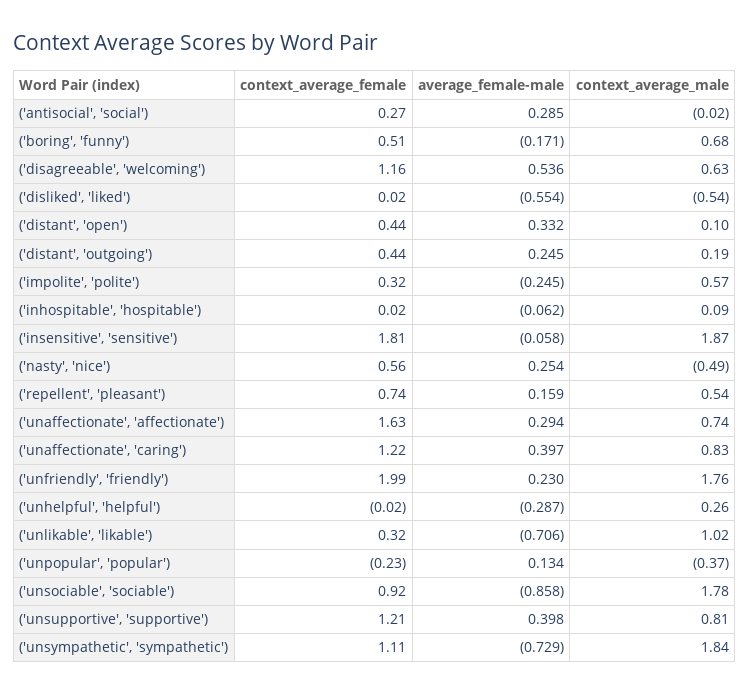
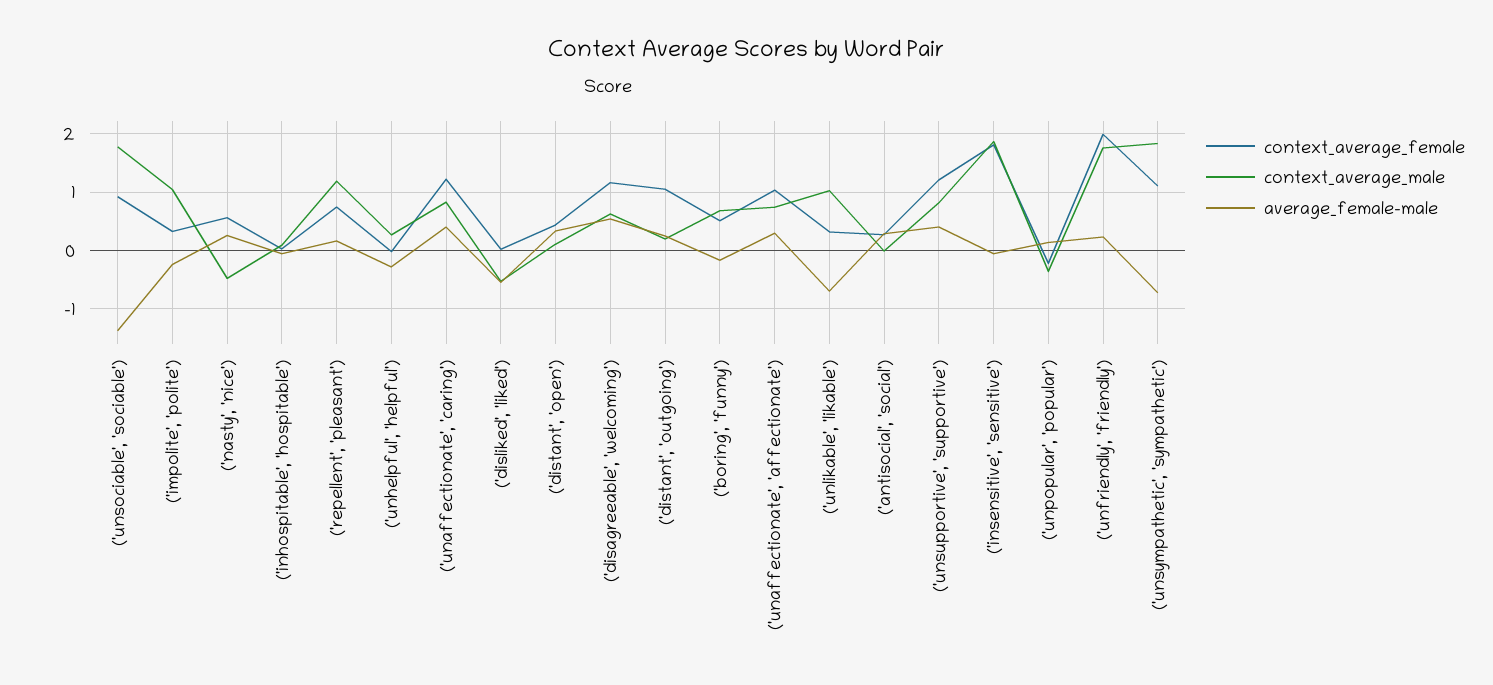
  {
    "context_average_female": {
      "('antisocial', 'social')": 0.27,
      "('boring', 'funny')": 0.51,
      "('disagreeable', 'welcoming')": 1.16,
      "('disliked', 'liked')": 0.02,
      "('distant', 'open')": 0.44,
-     "('distant', 'outgoing')": 0.44,
+     "('distant', 'outgoing')": 1,
      "('impolite', 'polite')": 0.32,
      "('inhospitable', 'hospitable')": 0.02,
      "('insensitive', 'sensitive')": 1.81,
      "('nasty', 'nice')": 0.56,
      "('repellent', 'pleasant')": 0.74,
-     "('unaffectionate', 'affectionate')": 1.63,
+     "('unaffectionate', 'affectionate')": 1,
      "('unaffectionate', 'caring')": 1.22,
      "('unfriendly', 'friendly')": 1.99,
      "('unhelpful', 'helpful')": -0.02,
      "('unlikable', 'likable')": 0.32,
      "('unpopular', 'popular')": -0.23,
      "('unsociable', 'sociable')": 0.92,
      "('unsupportive', 'supportive')": 1.21,
      "('unsympathetic', 'sympathetic')": 1.11
    },
    "average_female-male": {
      "('antisocial', 'social')": 0.285,
      "('boring', 'funny')": -0.171,
      "('disagreeable', 'welcoming')": 0.536,
      "('disliked', 'liked')": -0.554,
      "('distant', 'open')": 0.332,
      "('distant', 'outgoing')": 0.245,
      "('impolite', 'polite')": -0.245,
      "('inhospitable', 'hospitable')": -0.062,
      "('insensitive', 'sensitive')": -0.058,
      "('nasty', 'nice')": 0.254,
      "('repellent', 'pleasant')": 0.159,
      "('unaffectionate', 'affectionate')": 0.294,
      "('unaffectionate', 'caring')": 0.397,
      "('unfriendly', 'friendly')": 0.23,
      "('unhelpful', 'helpful')": -0.287,
      "('unlikable', 'likable')": -0.706,
      "('unpopular', 'popular')": 0.134,
-     "('unsociable', 'sociable')": -0.858,
+     "('unsociable', 'sociable')": -1.4,
      "('unsupportive', 'supportive')": 0.398,
      "('unsympathetic', 'sympathetic')": -0.729
    },
    "context_average_male": {
      "('antisocial', 'social')": -0.02,
      "('boring', 'funny')": 0.68,
      "('disagreeable', 'welcoming')": 0.63,
      "('disliked', 'liked')": -0.54,
      "('distant', 'open')": 0.1,
      "('distant', 'outgoing')": 0.19,
-     "('impolite', 'polite')": 0.57,
+     "('impolite', 'polite')": 1,
      "('inhospitable', 'hospitable')": 0.09,
      "('insensitive', 'sensitive')": 1.87,
      "('nasty', 'nice')": -0.49,
-     "('repellent', 'pleasant')": 0.54,
+     "('repellent', 'pleasant')": 1.2,
      "('unaffectionate', 'affectionate')": 0.74,
      "('unaffectionate', 'caring')": 0.83,
      "('unfriendly', 'friendly')": 1.76,
      "('unhelpful', 'helpful')": 0.26,
      "('unlikable', 'likable')": 1.02,
      "('unpopular', 'popular')": -0.37,
      "('unsociable', 'sociable')": 1.78,
      "('unsupportive', 'supportive')": 0.81,
      "('unsympathetic', 'sympathetic')": 1.84
    }
  }

